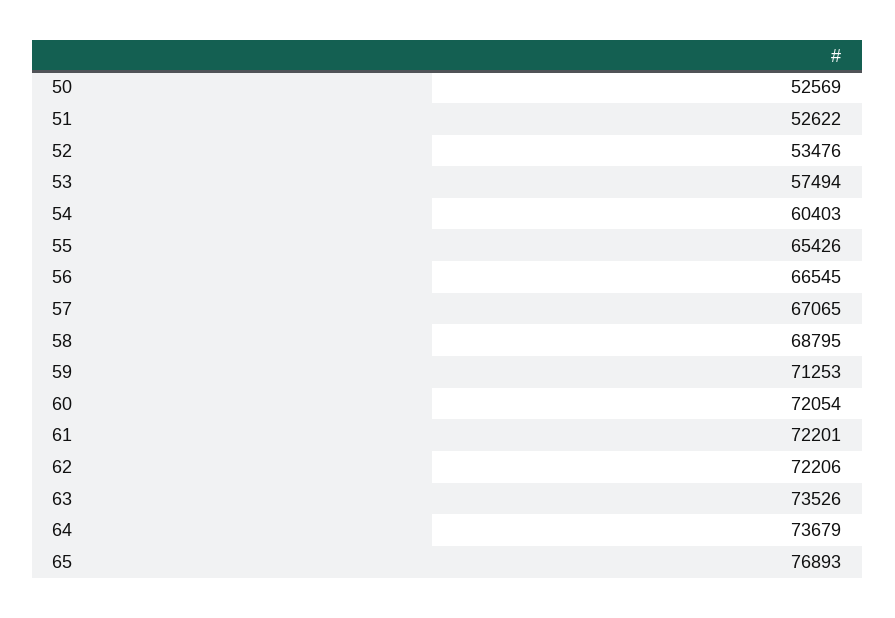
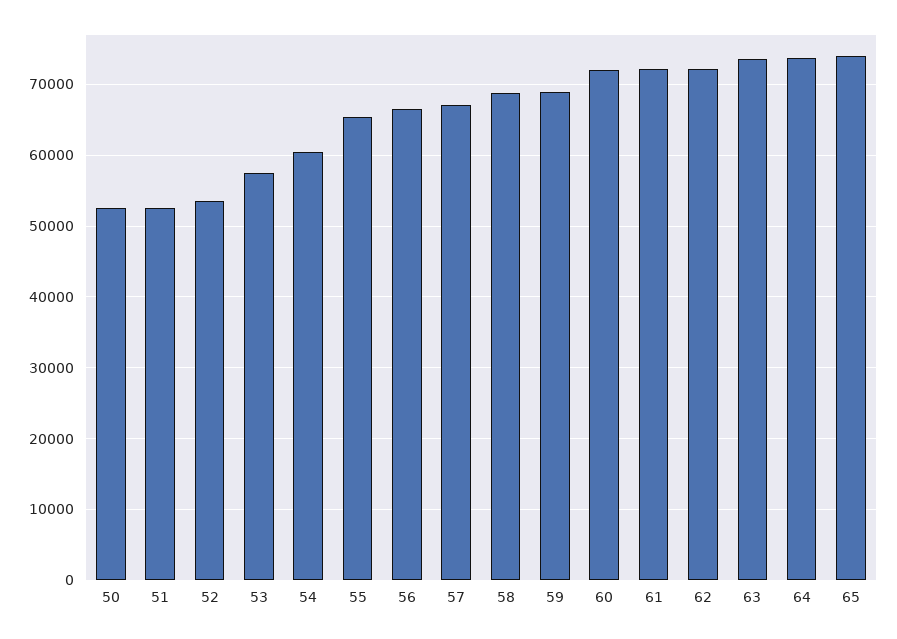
  {
    "50": 52569,
    "51": 52622,
    "52": 53476,
    "53": 57494,
    "54": 60403,
    "55": 65426,
    "56": 66545,
    "57": 67065,
    "58": 68795,
-   "59": 71253,
+   "59": 69000,
    "60": 72054,
    "61": 72201,
    "62": 72206,
    "63": 73526,
    "64": 73679,
-   "65": 76893
+   "65": 74000
  }

